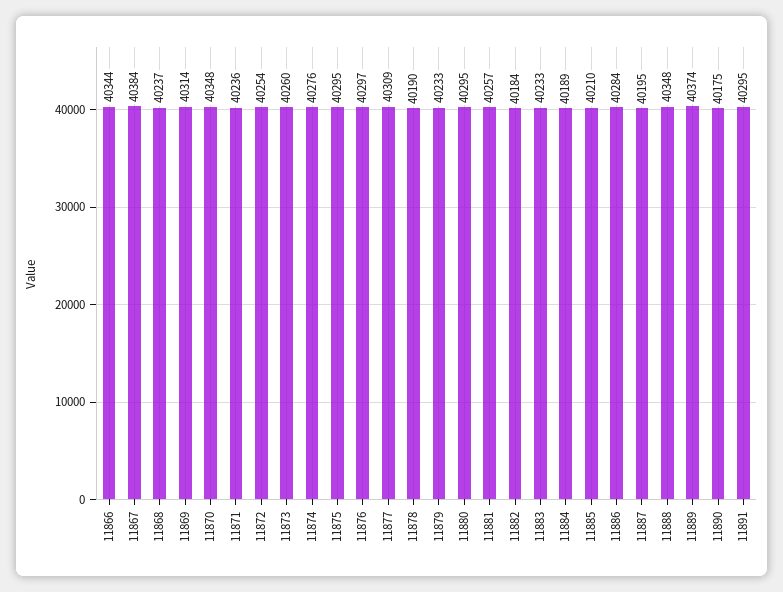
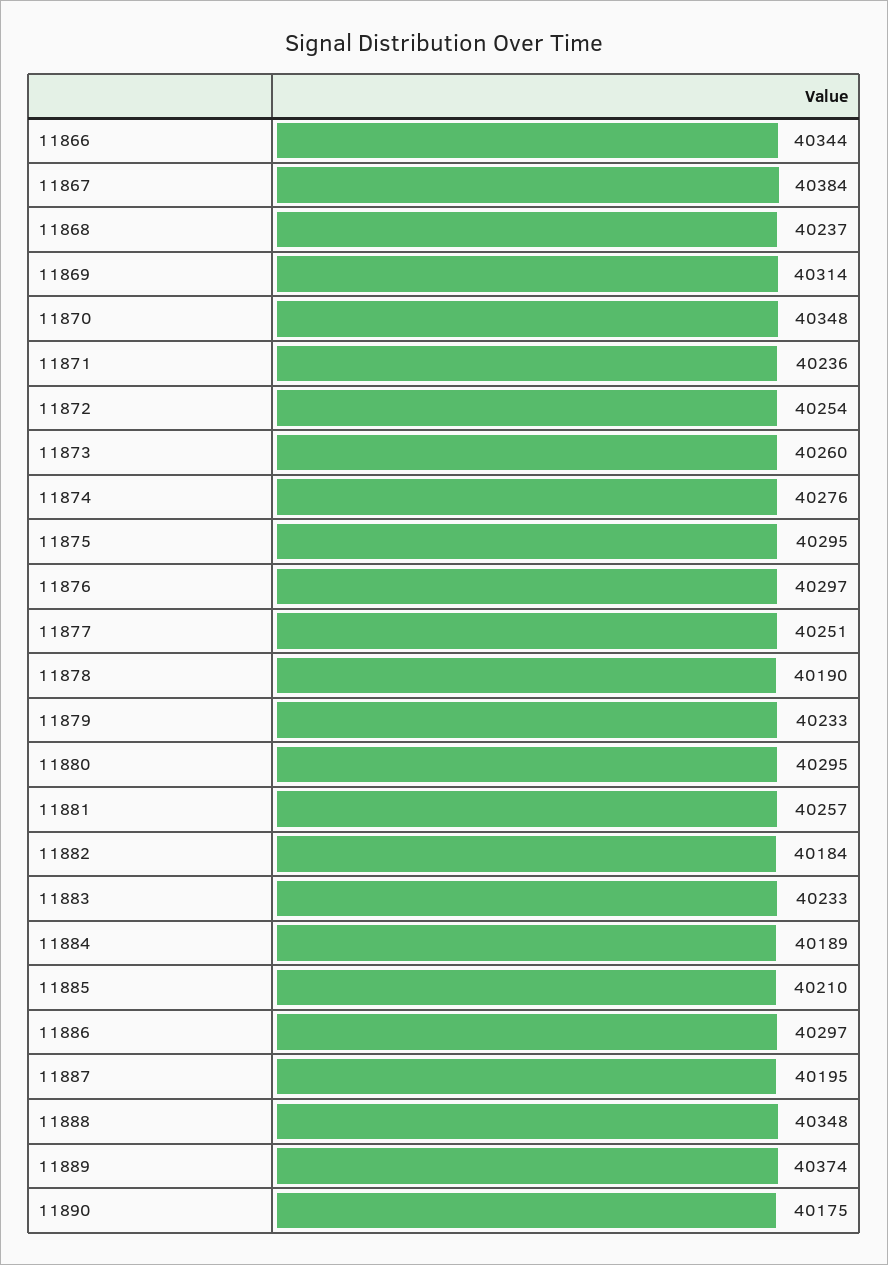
  {
    "11866": 40344,
    "11867": 40384,
    "11868": 40237,
    "11869": 40314,
    "11870": 40348,
    "11871": 40236,
    "11872": 40254,
    "11873": 40260,
    "11874": 40276,
    "11875": 40295,
    "11876": 40297,
-   "11877": 40309,
+   "11877": 40251,
    "11878": 40190,
    "11879": 40233,
    "11880": 40295,
    "11881": 40257,
    "11882": 40184,
    "11883": 40233,
    "11884": 40189,
    "11885": 40210,
-   "11886": 40284,
+   "11886": 40297,
    "11887": 40195,
    "11888": 40348,
    "11889": 40374,
-   "11890": 40175,
+   "11890": 40175
-   "11891": 40295
  }

